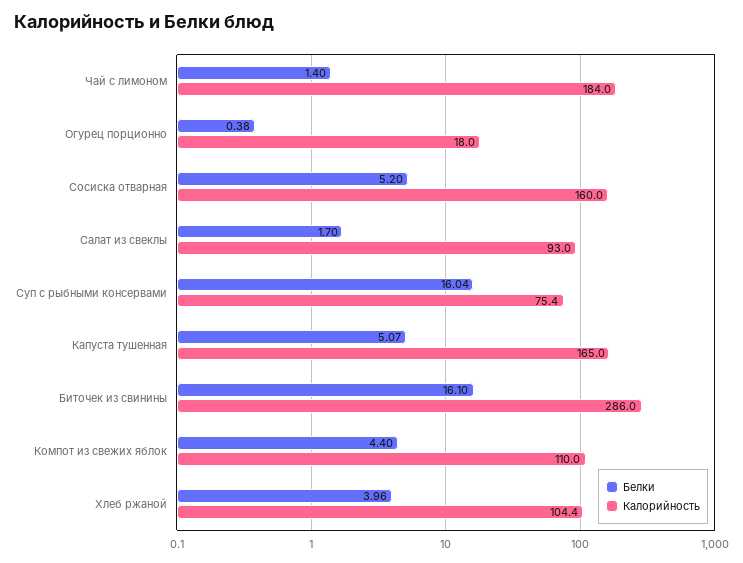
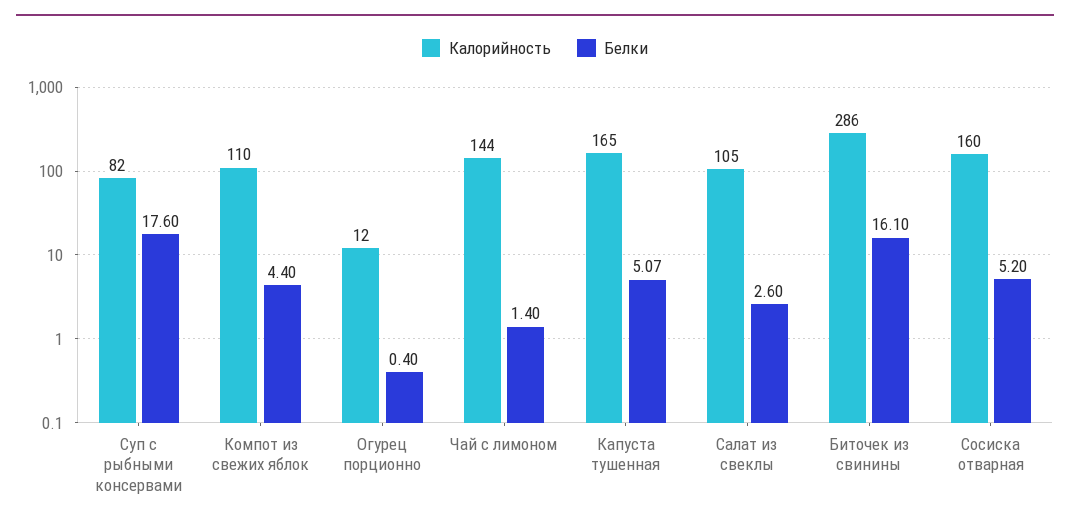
  {
    "Белки": {
      "Чай с лимоном": 1.4,
-     "Огурец порционно": 0.38,
+     "Огурец порционно": 0.4,
      "Сосиска отварная": 5.2,
-     "Салат из свеклы": 1.7,
+     "Салат из свеклы": 2.6,
-     "Суп с рыбными консервами": 16.04,
+     "Суп с рыбными консервами": 17.6,
      "Капуста тушенная": 5.07,
      "Биточек из свинины": 16.1,
-     "Компот из свежих яблок": 4.4,
+     "Компот из свежих яблок": 4.4
-     "Хлеб ржаной": 3.96
    },
    "Калорийность": {
-     "Чай с лимоном": 184,
+     "Чай с лимоном": 144,
-     "Огурец порционно": 18,
+     "Огурец порционно": 12,
      "Сосиска отварная": 160,
-     "Салат из свеклы": 93,
+     "Салат из свеклы": 105,
-     "Суп с рыбными консервами": 75.4,
+     "Суп с рыбными консервами": 82,
      "Капуста тушенная": 165,
      "Биточек из свинины": 286,
-     "Компот из свежих яблок": 110,
+     "Компот из свежих яблок": 110
-     "Хлеб ржаной": 104.4
    }
  }

